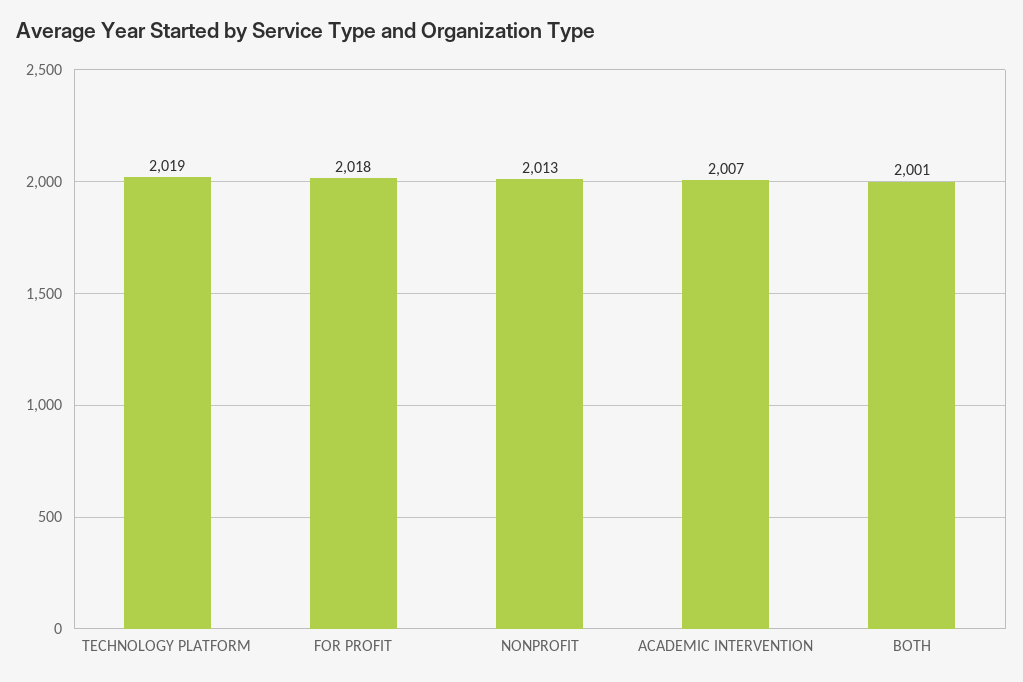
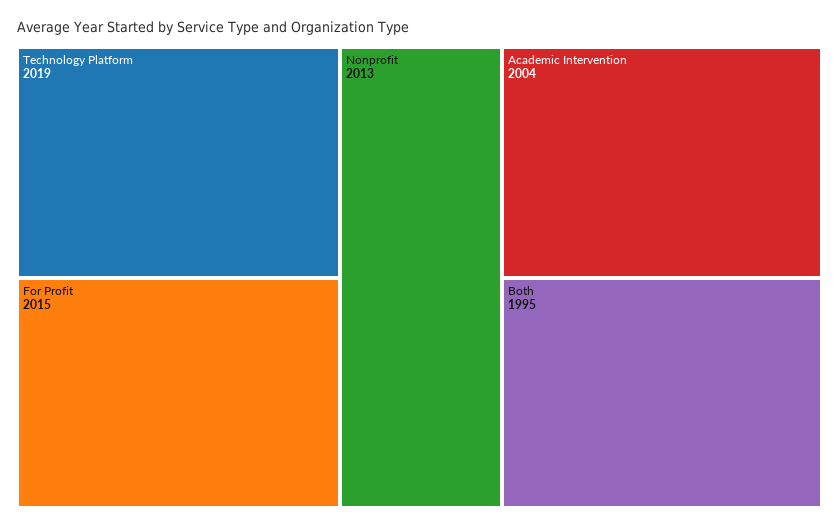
  {
    "TECHNOLOGY PLATFORM": 2019,
-   "FOR PROFIT": 2018,
+   "FOR PROFIT": 2015,
    "NONPROFIT": 2013,
-   "ACADEMIC INTERVENTION": 2007,
+   "ACADEMIC INTERVENTION": 2004,
-   "BOTH": 2001
+   "BOTH": 1995
  }

